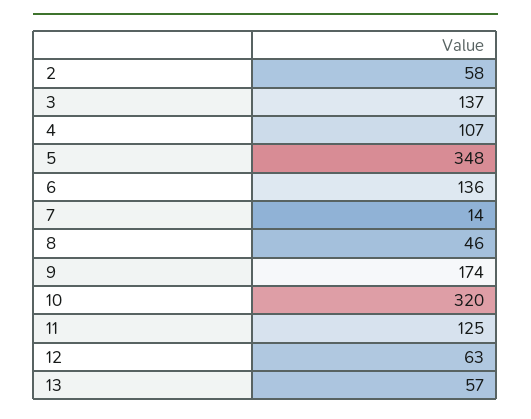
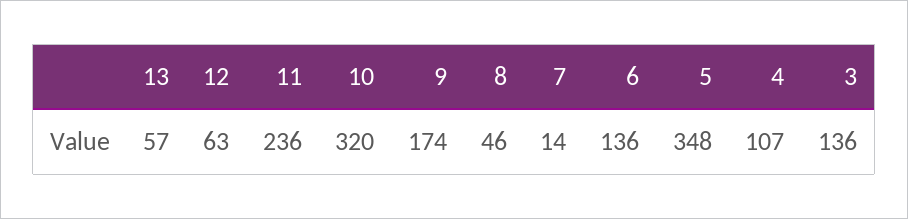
  {
-   "2": 58,
-   "3": 137,
+   "3": 136,
    "4": 107,
    "5": 348,
    "6": 136,
    "7": 14,
    "8": 46,
    "9": 174,
    "10": 320,
-   "11": 125,
+   "11": 236,
    "12": 63,
    "13": 57
  }

